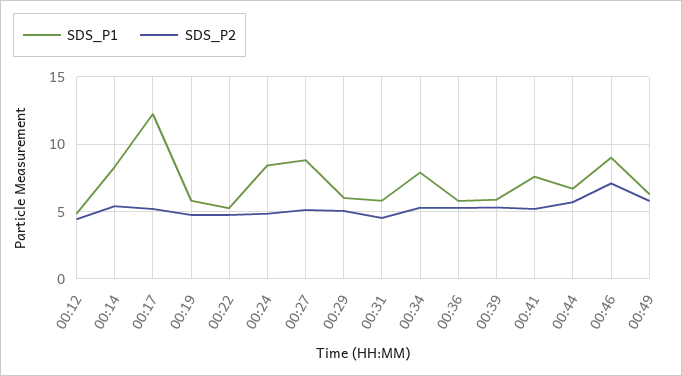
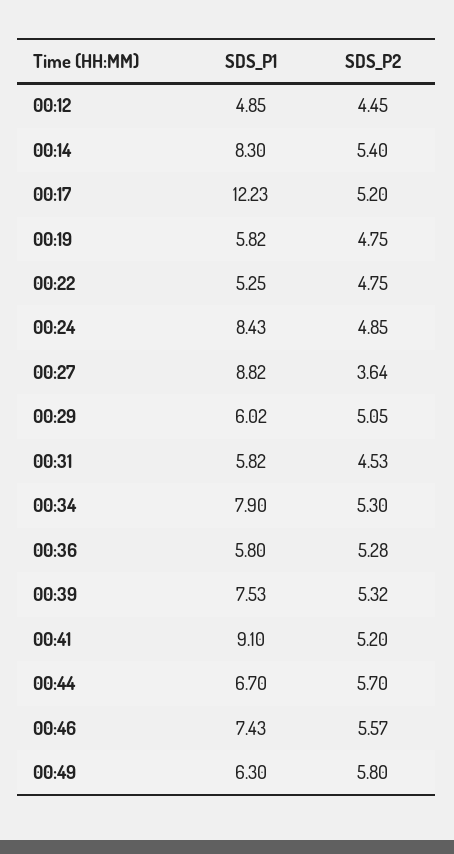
  {
    "SDS_P1": {
      "00:12": 4.85,
      "00:14": 8.3,
      "00:17": 12.23,
      "00:19": 5.82,
      "00:22": 5.25,
      "00:24": 8.43,
      "00:27": 8.82,
      "00:29": 6.02,
      "00:31": 5.82,
      "00:34": 7.9,
      "00:36": 5.8,
-     "00:39": 6,
+     "00:39": 7.53,
-     "00:41": 7.5,
+     "00:41": 9.1,
      "00:44": 6.7,
-     "00:46": 9,
+     "00:46": 7.43,
      "00:49": 6.3
    },
    "SDS_P2": {
      "00:12": 4.45,
      "00:14": 5.4,
      "00:17": 5.2,
      "00:19": 4.75,
      "00:22": 4.75,
      "00:24": 4.85,
-     "00:27": 5,
+     "00:27": 3.64,
      "00:29": 5.05,
      "00:31": 4.53,
      "00:34": 5.3,
      "00:36": 5.28,
      "00:39": 5.32,
      "00:41": 5.2,
      "00:44": 5.7,
-     "00:46": 7,
+     "00:46": 5.57,
      "00:49": 5.8
    }
  }

